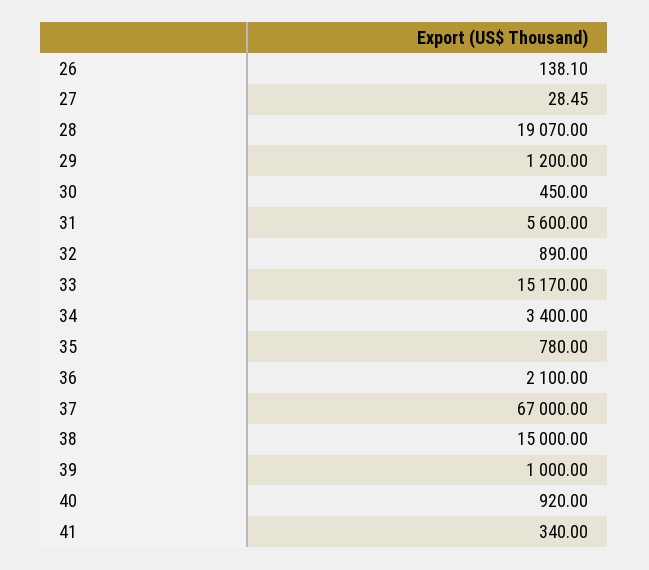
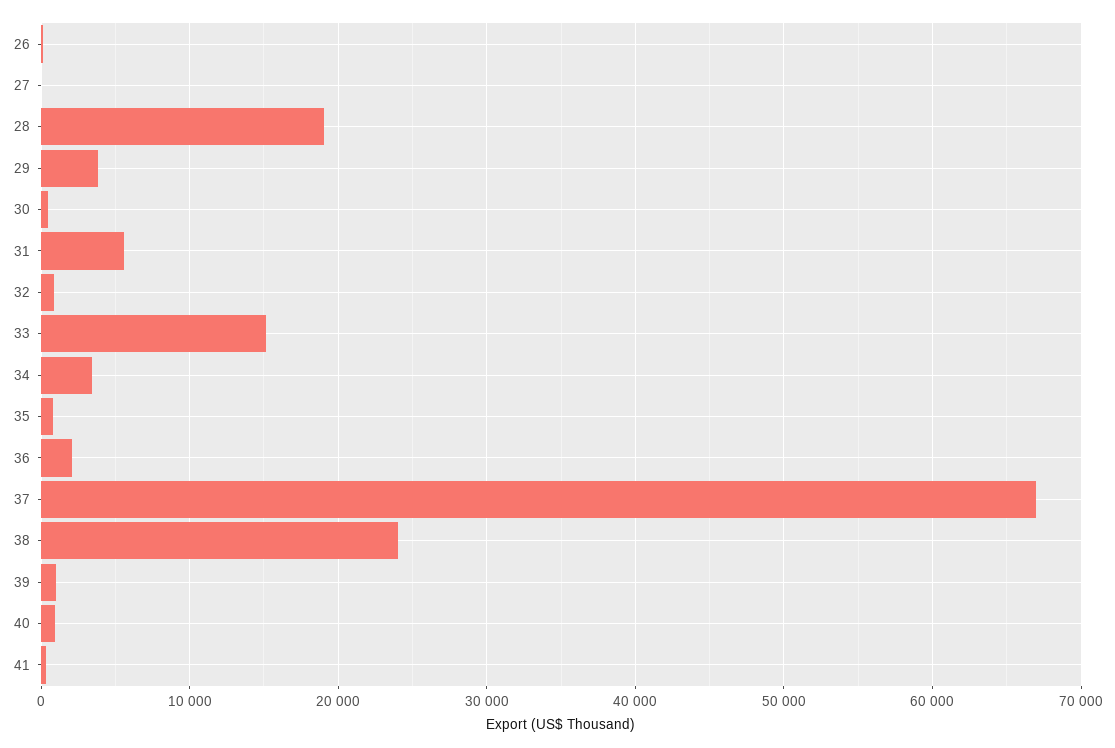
  {
    "26": 138.1,
    "27": 28.45,
    "28": 19070,
-   "29": 1200,
+   "29": 4000,
    "30": 450,
    "31": 5600,
    "32": 890,
    "33": 15170,
    "34": 3400,
    "35": 780,
    "36": 2100,
    "37": 67000,
-   "38": 15000,
+   "38": 24000,
    "39": 1000,
    "40": 920,
    "41": 340
  }

